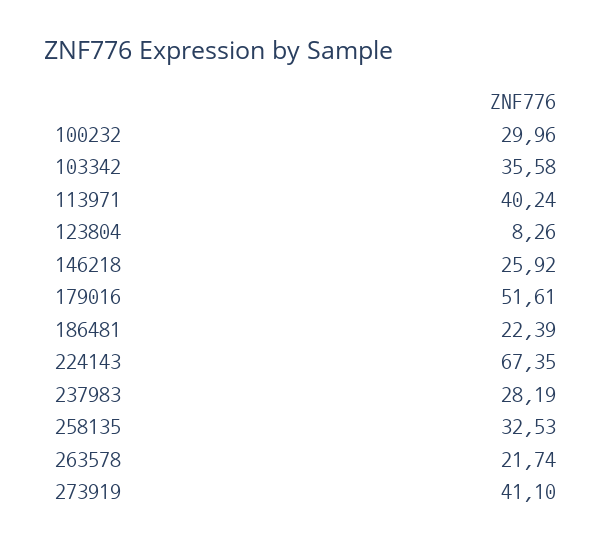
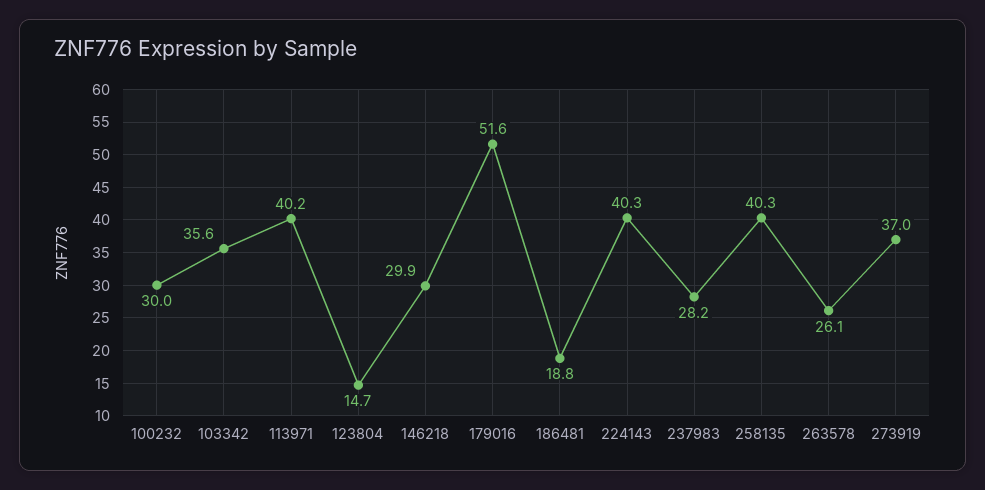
  {
    "100232": 29.96,
    "103342": 35.58,
    "113971": 40.24,
-   "123804": 8.26,
+   "123804": 14.7,
-   "146218": 25.92,
+   "146218": 29.9,
    "179016": 51.61,
-   "186481": 22.39,
+   "186481": 18.8,
-   "224143": 67.35,
+   "224143": 40.3,
    "237983": 28.19,
-   "258135": 32.53,
+   "258135": 40.3,
-   "263578": 21.74,
+   "263578": 26.1,
-   "273919": 41.1
+   "273919": 37
  }

